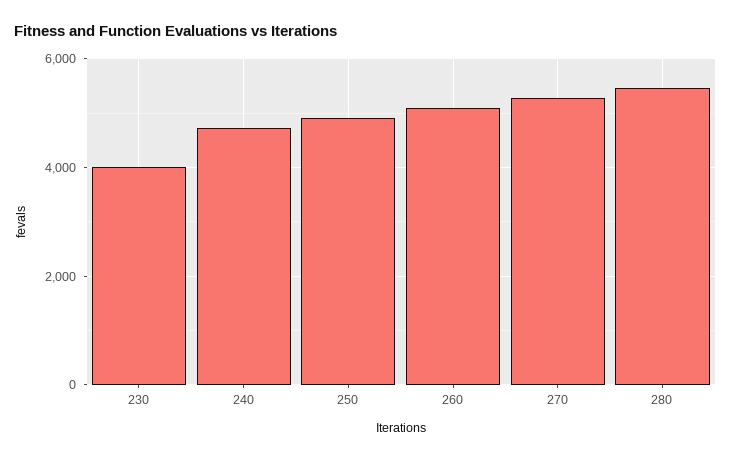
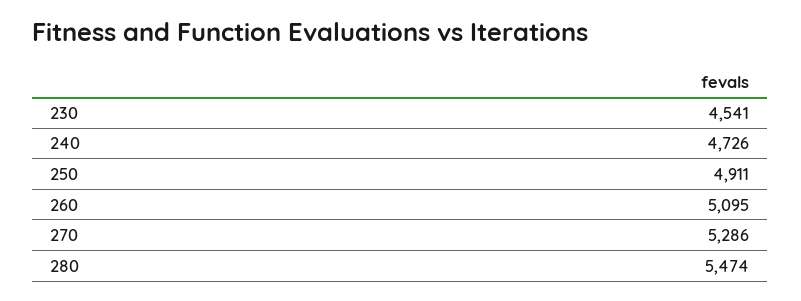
  {
-   "230": 4000,
+   "230": 4541,
    "240": 4726,
    "250": 4911,
    "260": 5095,
    "270": 5286,
    "280": 5474
  }

